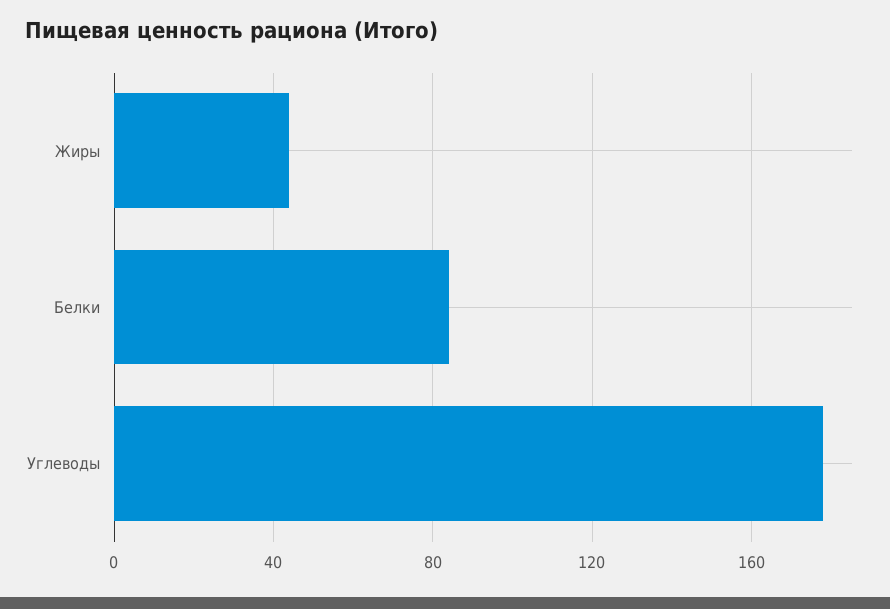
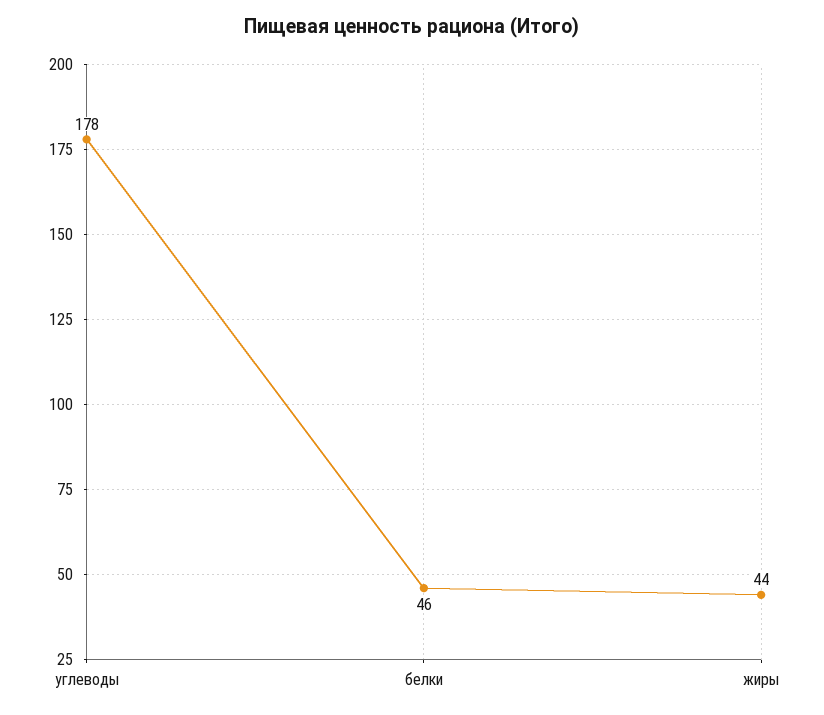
  {
    "Жиры": 44,
-   "Белки": 85,
+   "Белки": 46,
    "Углеводы": 178
  }

